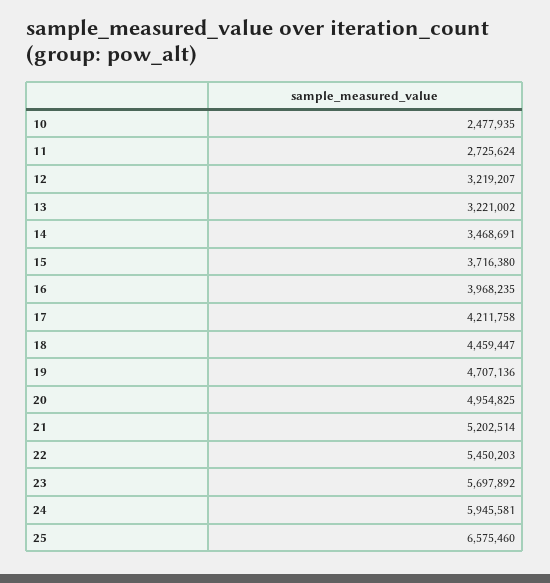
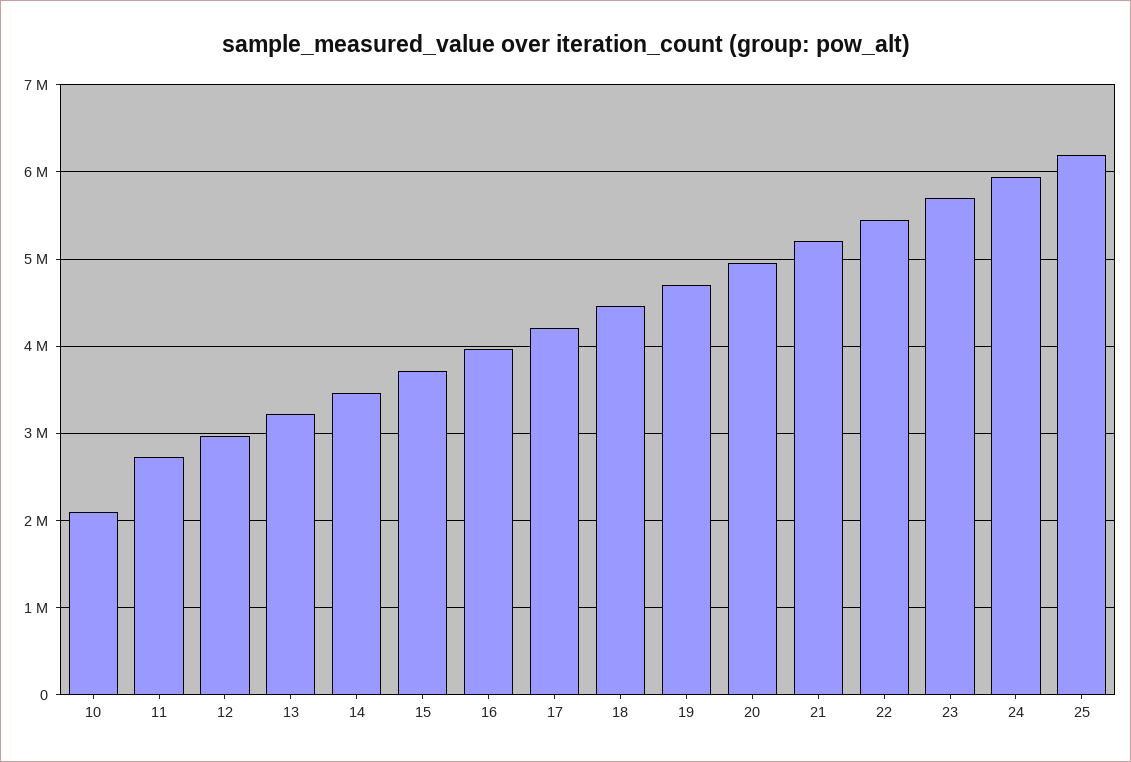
  {
-   "10": 2477935,
+   "10": 2100000,
    "11": 2725624,
-   "12": 3219207,
+   "12": 3000000,
    "13": 3221002,
    "14": 3468691,
    "15": 3716380,
    "16": 3968235,
    "17": 4211758,
    "18": 4459447,
    "19": 4707136,
    "20": 4954825,
    "21": 5202514,
    "22": 5450203,
    "23": 5697892,
    "24": 5945581,
-   "25": 6575460
+   "25": 6200000
  }

